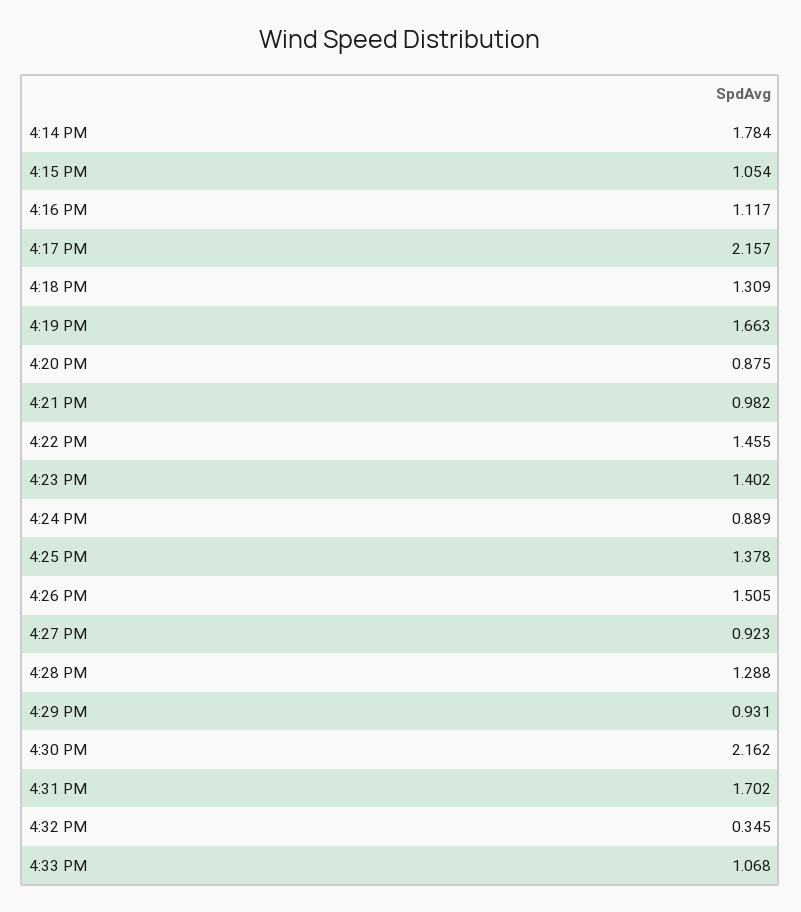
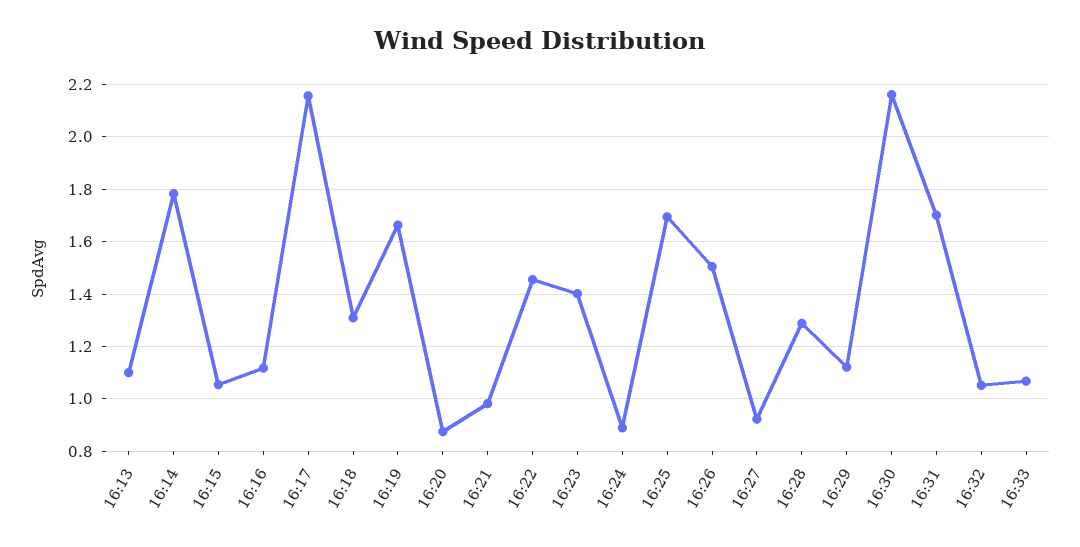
  {
    "4:14 PM": 1.784,
    "4:15 PM": 1.054,
    "4:16 PM": 1.117,
    "4:17 PM": 2.157,
    "4:18 PM": 1.309,
    "4:19 PM": 1.663,
    "4:20 PM": 0.875,
    "4:21 PM": 0.982,
    "4:22 PM": 1.455,
    "4:23 PM": 1.402,
    "4:24 PM": 0.889,
-   "4:25 PM": 1.378,
+   "4:25 PM": 1.7,
    "4:26 PM": 1.505,
    "4:27 PM": 0.923,
    "4:28 PM": 1.288,
-   "4:29 PM": 0.931,
+   "4:29 PM": 1.125,
    "4:30 PM": 2.162,
    "4:31 PM": 1.702,
-   "4:32 PM": 0.345,
+   "4:32 PM": 1.05,
-   "4:33 PM": 1.068
+   "4:33 PM": 1.068,
+   "16:13": 1.1
  }

